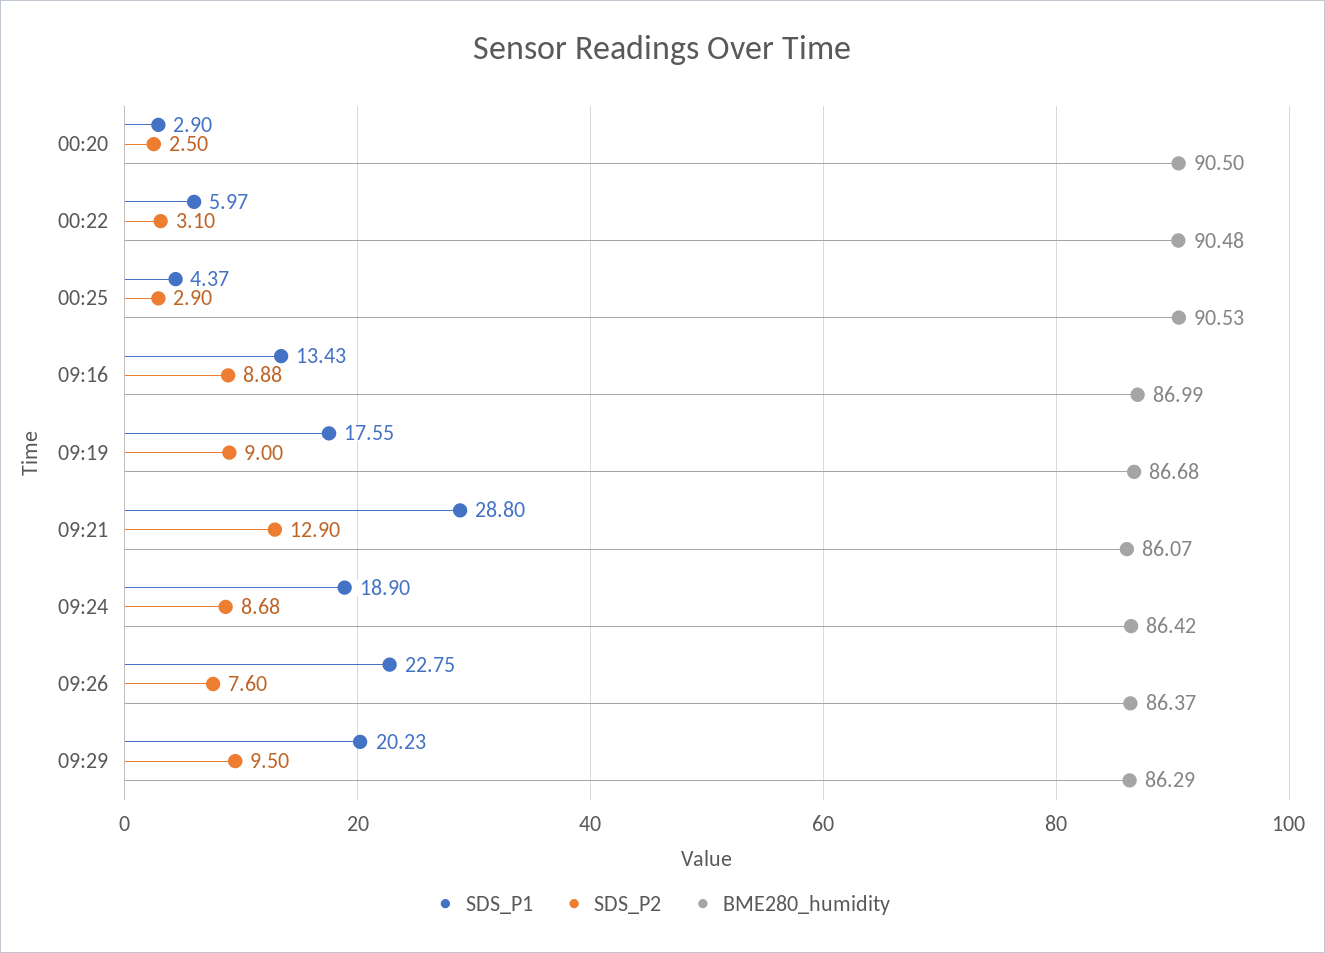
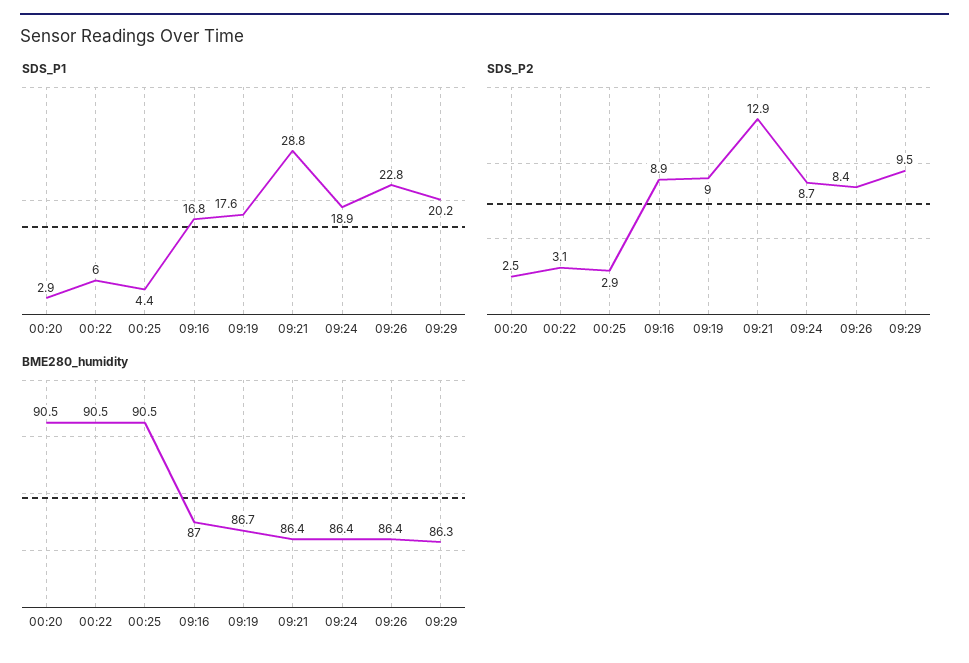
  {
    "SDS_P1": {
      "00:20": 2.9,
      "00:22": 5.97,
      "00:25": 4.37,
-     "09:16": 13.43,
+     "09:16": 16.8,
      "09:19": 17.55,
      "09:21": 28.8,
      "09:24": 18.9,
      "09:26": 22.75,
      "09:29": 20.23
    },
    "SDS_P2": {
      "00:20": 2.5,
      "00:22": 3.1,
      "00:25": 2.9,
      "09:16": 8.88,
      "09:19": 9,
      "09:21": 12.9,
      "09:24": 8.68,
-     "09:26": 7.6,
+     "09:26": 8.4,
      "09:29": 9.5
    },
    "BME280_humidity": {
      "00:20": 90.5,
      "00:22": 90.48,
      "00:25": 90.53,
      "09:16": 86.99,
      "09:19": 86.68,
-     "09:21": 86.07,
+     "09:21": 86.4,
      "09:24": 86.42,
      "09:26": 86.37,
      "09:29": 86.29
    }
  }

